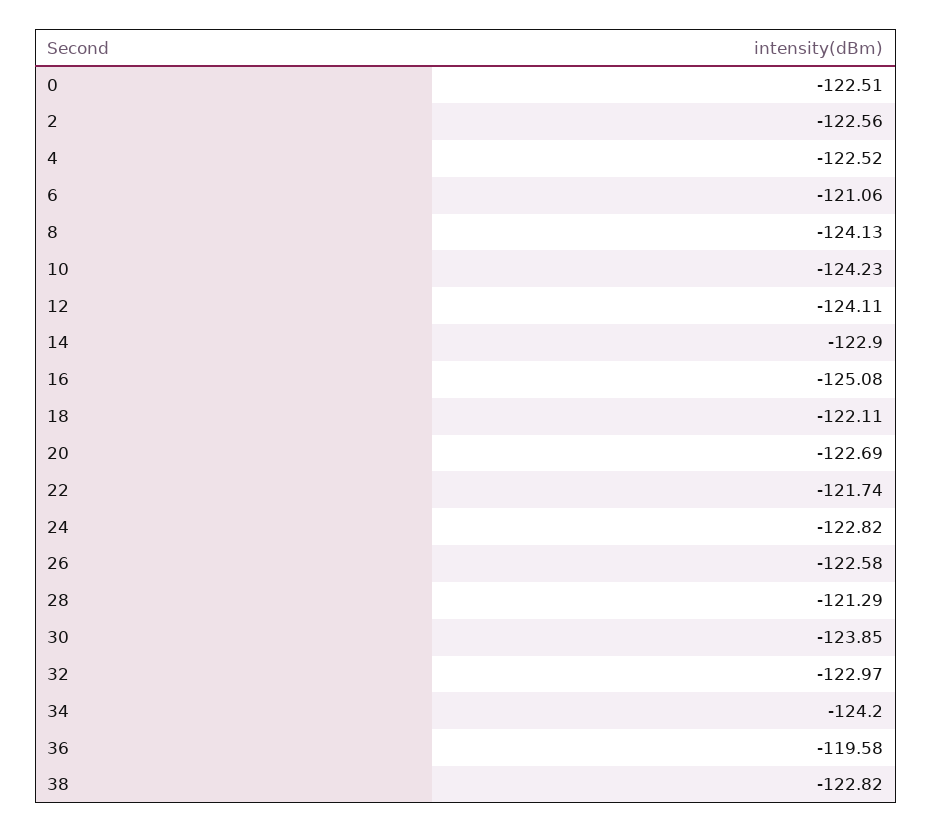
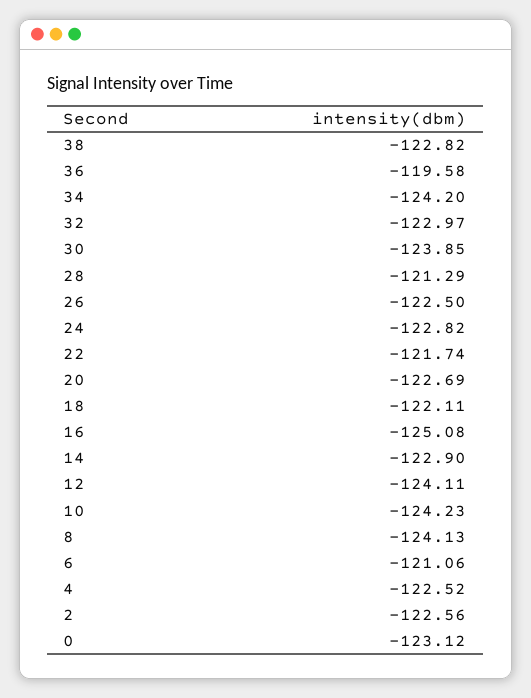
  {
-   "0": -122.51,
+   "0": -123.12,
    "2": -122.56,
    "4": -122.52,
    "6": -121.06,
    "8": -124.13,
    "10": -124.23,
    "12": -124.11,
    "14": -122.9,
    "16": -125.08,
    "18": -122.11,
    "20": -122.69,
    "22": -121.74,
    "24": -122.82,
-   "26": -122.58,
+   "26": -122.5,
    "28": -121.29,
    "30": -123.85,
    "32": -122.97,
    "34": -124.2,
    "36": -119.58,
    "38": -122.82
  }

